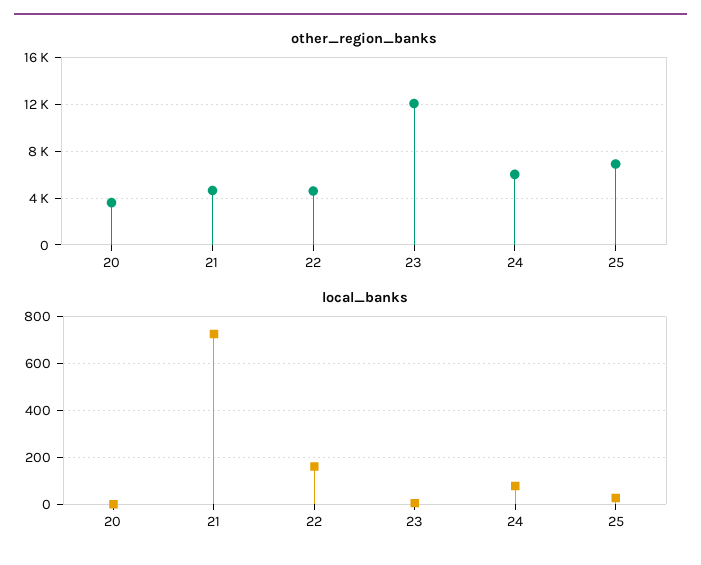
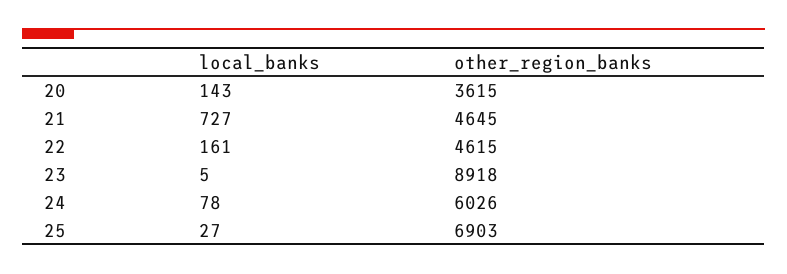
  {
    "other_region_banks": {
      "20": 3615,
      "21": 4645,
      "22": 4615,
-     "23": 12000,
+     "23": 8918,
      "24": 6026,
      "25": 6903
    },
    "local_banks": {
-     "20": 0,
+     "20": 143,
      "21": 727,
      "22": 161,
      "23": 5,
      "24": 78,
      "25": 27
    }
  }

